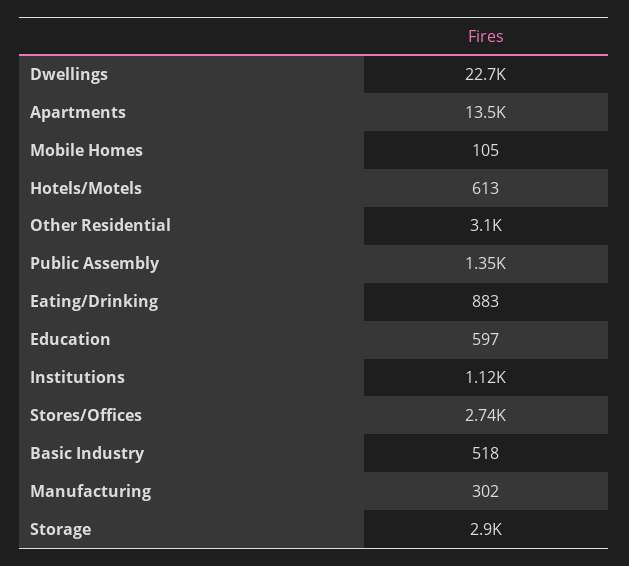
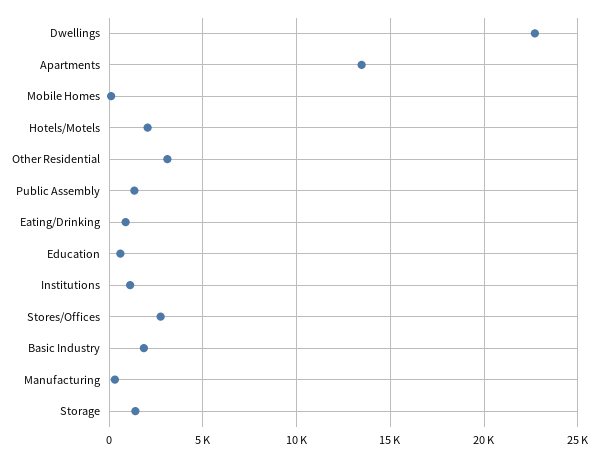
  {
    "Dwellings": 22700,
    "Apartments": 13500,
    "Mobile Homes": 105,
-   "Hotels/Motels": 613,
+   "Hotels/Motels": 2000,
    "Other Residential": 3100,
    "Public Assembly": 1350,
    "Eating/Drinking": 883,
    "Education": 597,
    "Institutions": 1120,
    "Stores/Offices": 2740,
-   "Basic Industry": 518,
+   "Basic Industry": 2000,
    "Manufacturing": 302,
-   "Storage": 2900
+   "Storage": 1500
  }

